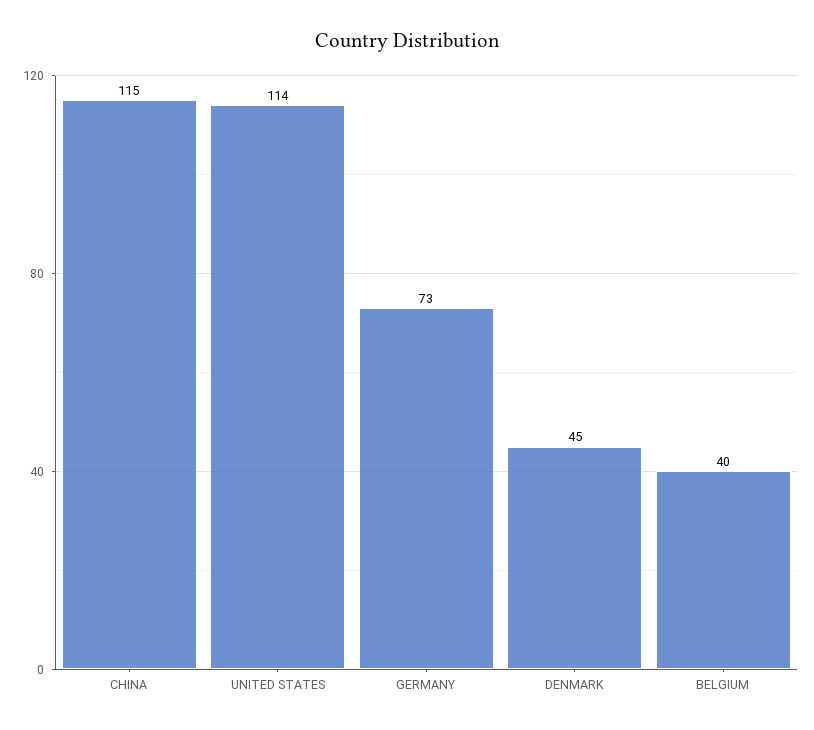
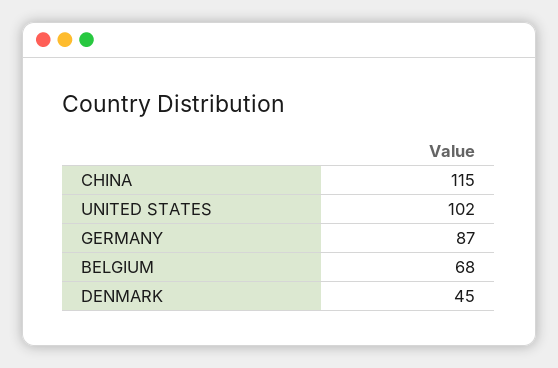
  {
    "CHINA": 115,
-   "UNITED STATES": 114,
+   "UNITED STATES": 102,
-   "GERMANY": 73,
+   "GERMANY": 87,
    "DENMARK": 45,
-   "BELGIUM": 40
+   "BELGIUM": 68
  }

